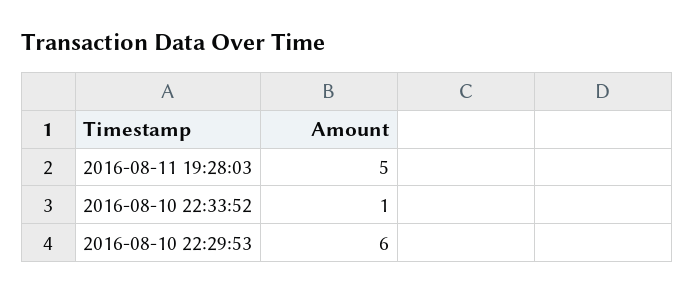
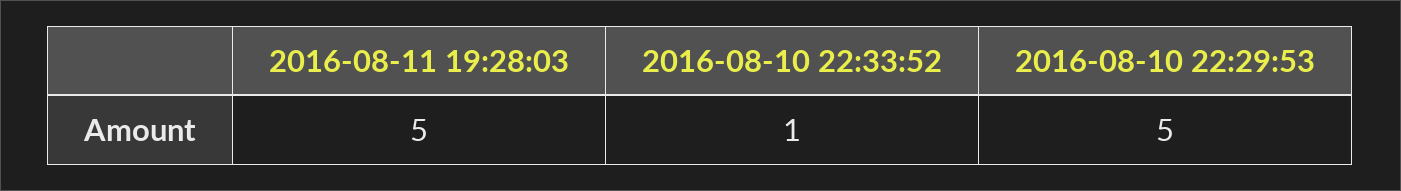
  {
    "2016-08-11 19:28:03": 5,
    "2016-08-10 22:33:52": 1,
-   "2016-08-10 22:29:53": 6
+   "2016-08-10 22:29:53": 5
  }

